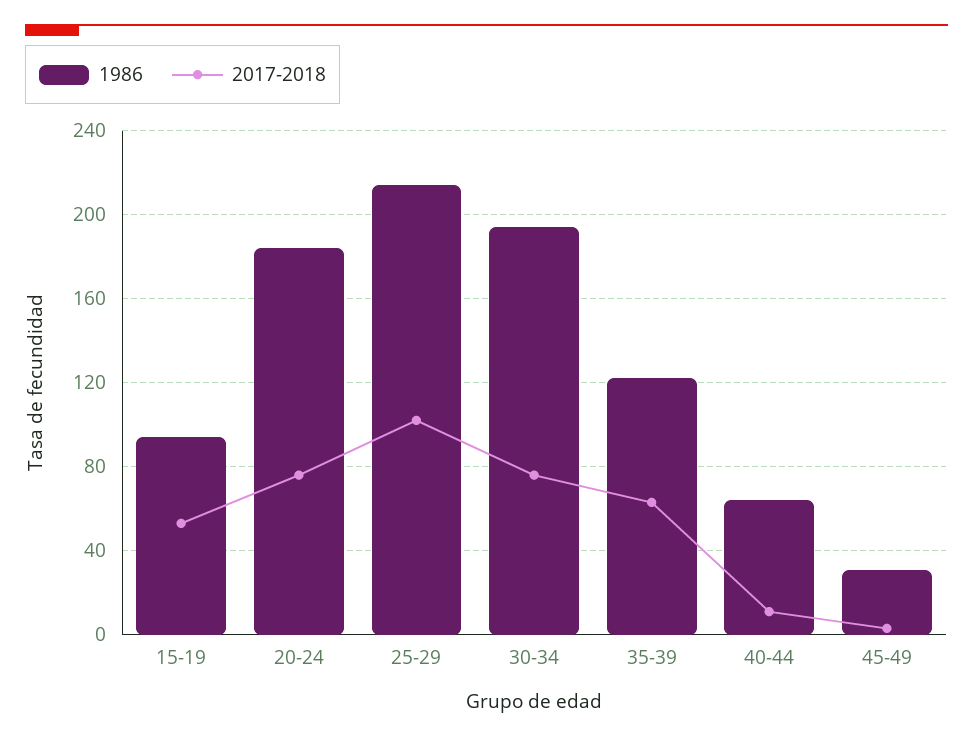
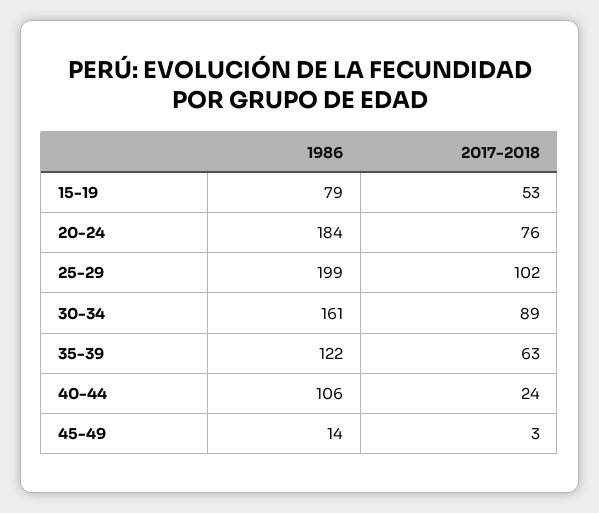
  {
    "1986": {
-     "15-19": 95,
+     "15-19": 79,
      "20-24": 184,
-     "25-29": 215,
+     "25-29": 199,
-     "30-34": 195,
+     "30-34": 161,
      "35-39": 122,
-     "40-44": 65,
+     "40-44": 106,
-     "45-49": 30
+     "45-49": 14
    },
    "2017-2018": {
      "15-19": 53,
      "20-24": 76,
      "25-29": 102,
-     "30-34": 75,
+     "30-34": 89,
      "35-39": 63,
-     "40-44": 10,
+     "40-44": 24,
      "45-49": 3
    }
  }

